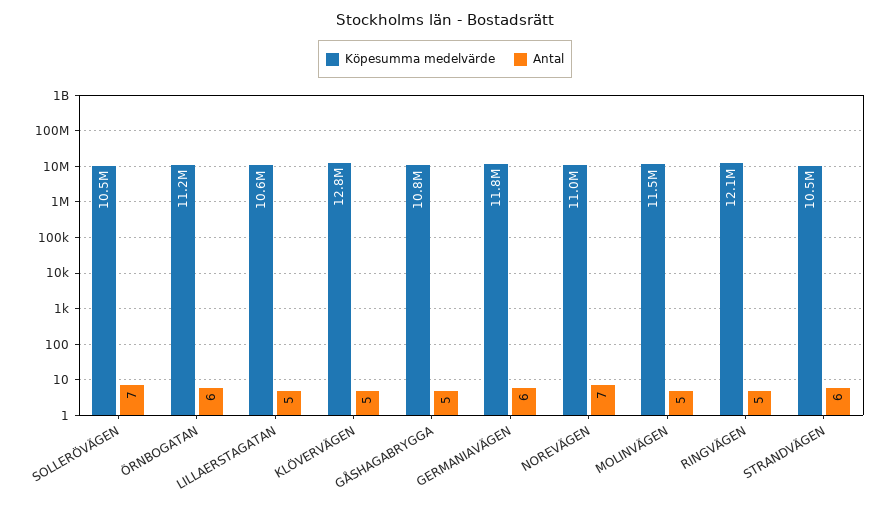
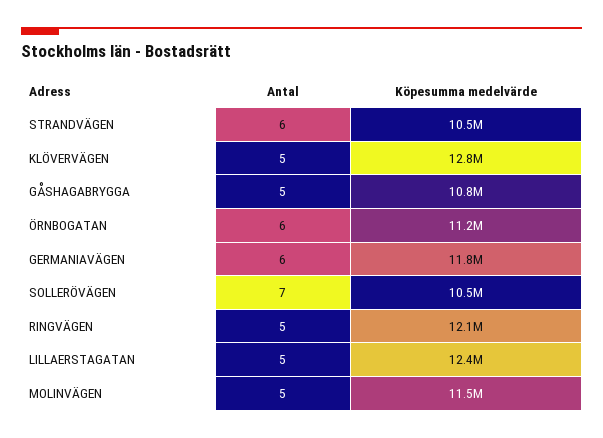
  {
    "Köpesumma medelvärde": {
      "SOLLERÖVÄGEN": 10500000,
      "ÖRNBOGATAN": 11200000,
-     "LILLAERSTAGATAN": 10600000,
+     "LILLAERSTAGATAN": 12400000,
      "KLÖVERVÄGEN": 12800000,
      "GÅSHAGABRYGGA": 10800000,
      "GERMANIAVÄGEN": 11800000,
-     "NOREVÄGEN": 11000000,
      "MOLINVÄGEN": 11500000,
      "RINGVÄGEN": 12100000,
      "STRANDVÄGEN": 10500000
    },
    "Antal": {
      "SOLLERÖVÄGEN": 7,
      "ÖRNBOGATAN": 6,
      "LILLAERSTAGATAN": 5,
      "KLÖVERVÄGEN": 5,
      "GÅSHAGABRYGGA": 5,
      "GERMANIAVÄGEN": 6,
-     "NOREVÄGEN": 7,
      "MOLINVÄGEN": 5,
      "RINGVÄGEN": 5,
      "STRANDVÄGEN": 6
    }
  }

